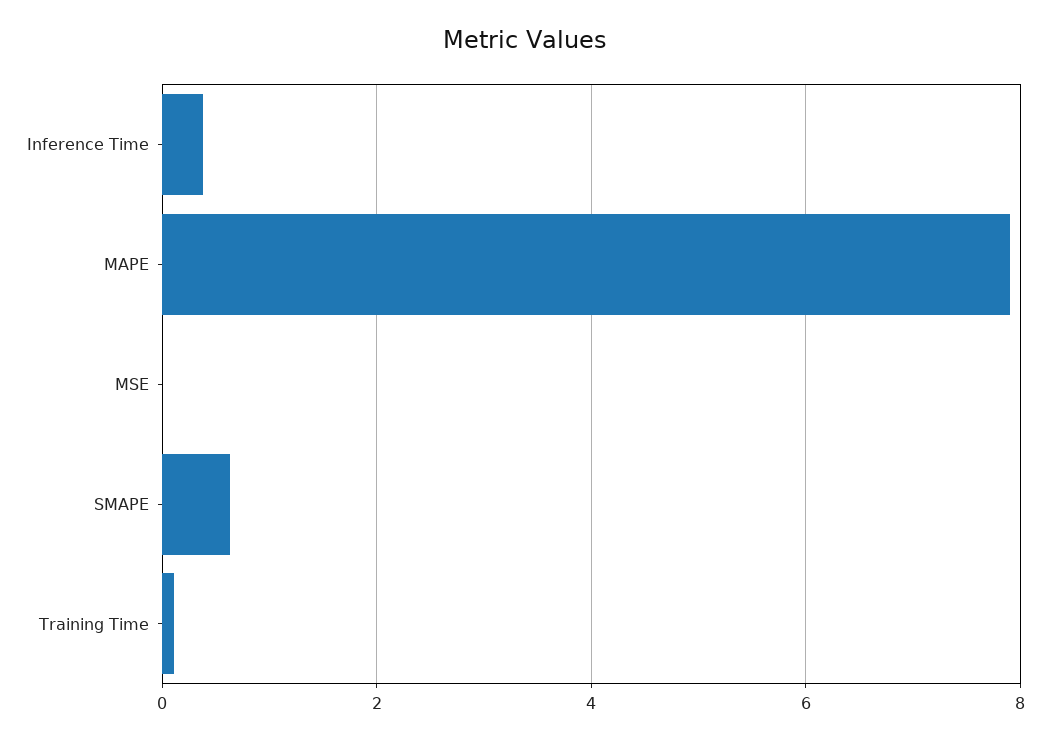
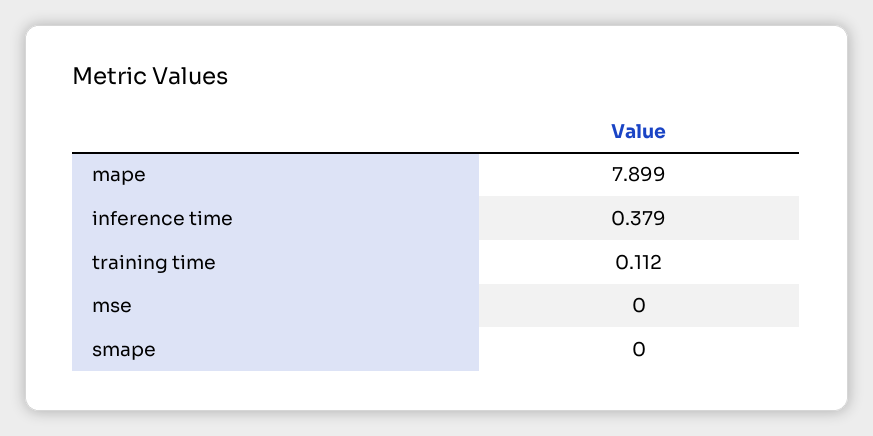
  {
    "Inference Time": 0.379,
    "MAPE": 7.899,
    "MSE": 0,
-   "SMAPE": 0.6,
+   "SMAPE": 0,
    "Training Time": 0.112
  }

